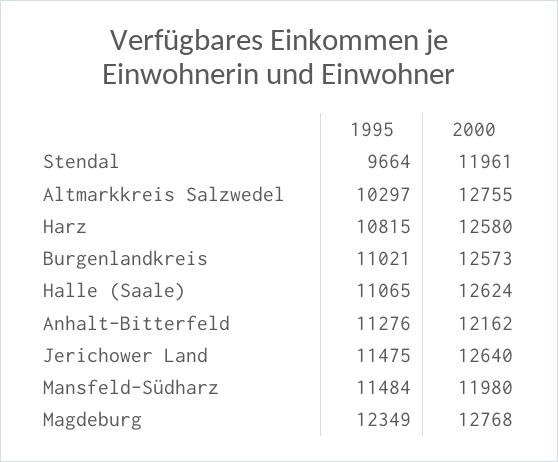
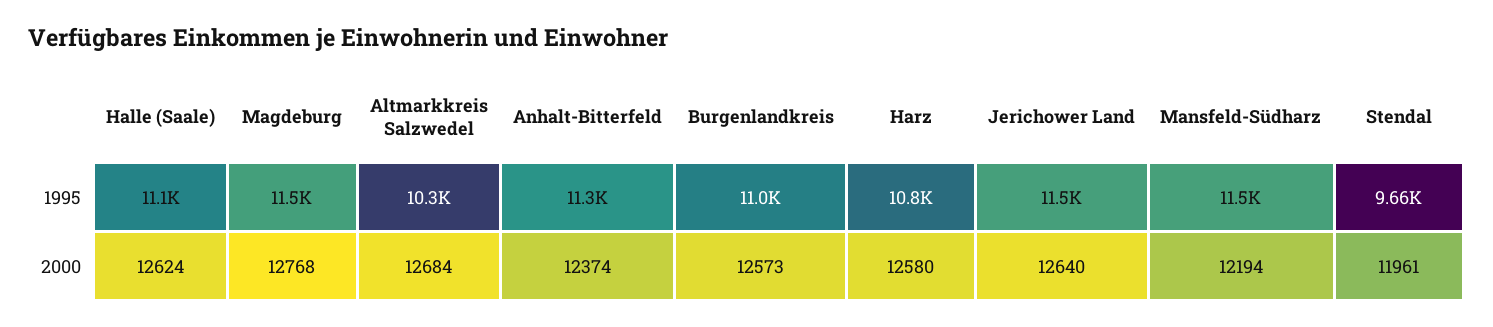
  {
    "1995": {
      "Stendal": 9664,
      "Altmarkkreis Salzwedel": 10297,
      "Harz": 10815,
      "Burgenlandkreis": 11021,
      "Halle (Saale)": 11065,
      "Anhalt-Bitterfeld": 11276,
      "Jerichower Land": 11475,
      "Mansfeld-Südharz": 11484,
-     "Magdeburg": 12349
+     "Magdeburg": 11500
    },
    "2000": {
      "Stendal": 11961,
-     "Altmarkkreis Salzwedel": 12755,
+     "Altmarkkreis Salzwedel": 12684,
      "Harz": 12580,
      "Burgenlandkreis": 12573,
      "Halle (Saale)": 12624,
-     "Anhalt-Bitterfeld": 12162,
+     "Anhalt-Bitterfeld": 12374,
      "Jerichower Land": 12640,
-     "Mansfeld-Südharz": 11980,
+     "Mansfeld-Südharz": 12194,
      "Magdeburg": 12768
    }
  }

